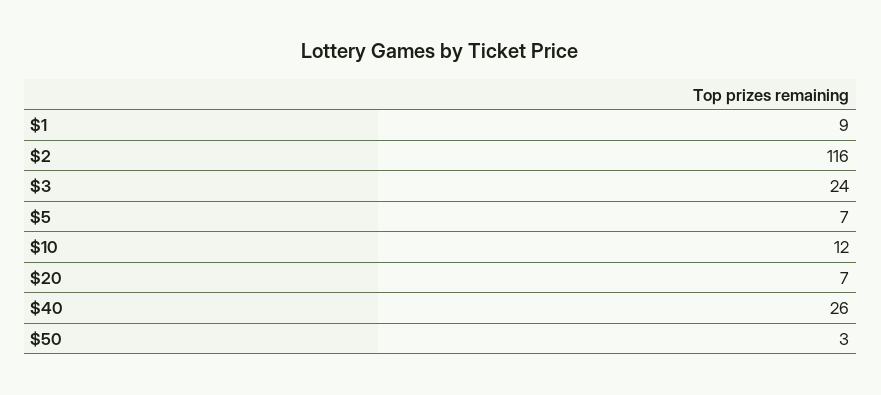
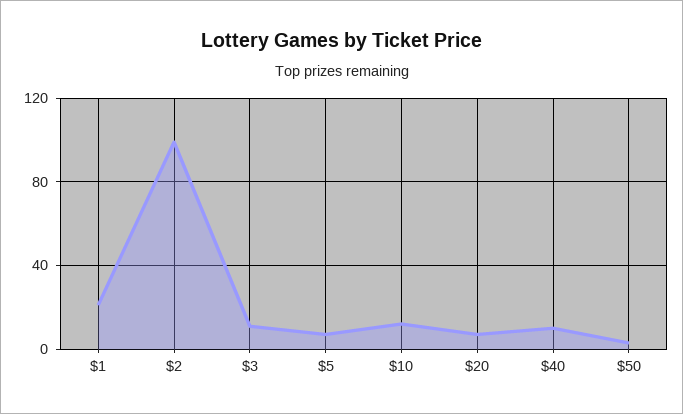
  {
-   "$1": 9,
+   "$1": 20,
-   "$2": 116,
+   "$2": 100,
-   "$3": 24,
+   "$3": 10,
    "$5": 7,
    "$10": 12,
    "$20": 7,
-   "$40": 26,
+   "$40": 10,
    "$50": 3
  }

